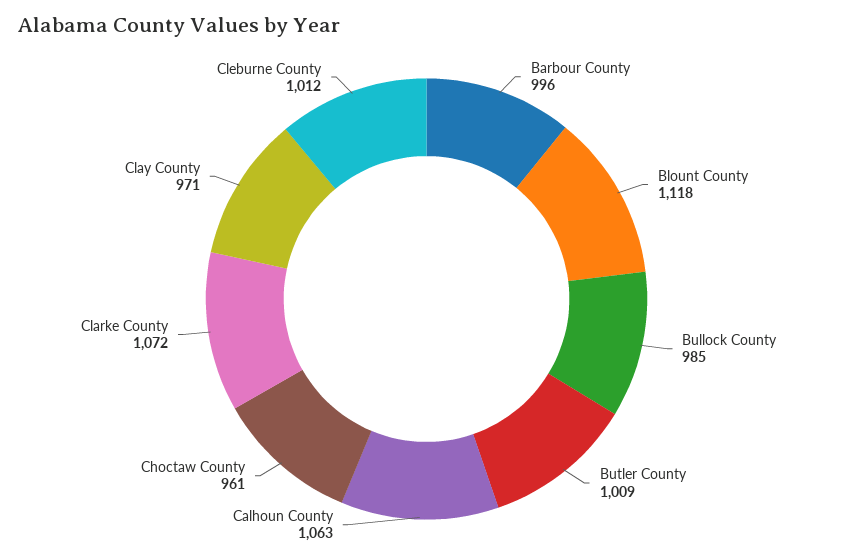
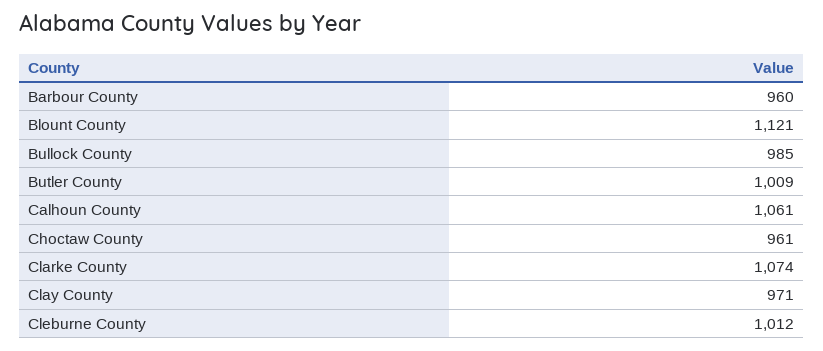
  {
-   "Barbour County": 996,
+   "Barbour County": 960,
-   "Blount County": 1118,
+   "Blount County": 1121,
    "Bullock County": 985,
    "Butler County": 1009,
-   "Calhoun County": 1063,
+   "Calhoun County": 1061,
    "Choctaw County": 961,
-   "Clarke County": 1072,
+   "Clarke County": 1074,
    "Clay County": 971,
    "Cleburne County": 1012
  }

